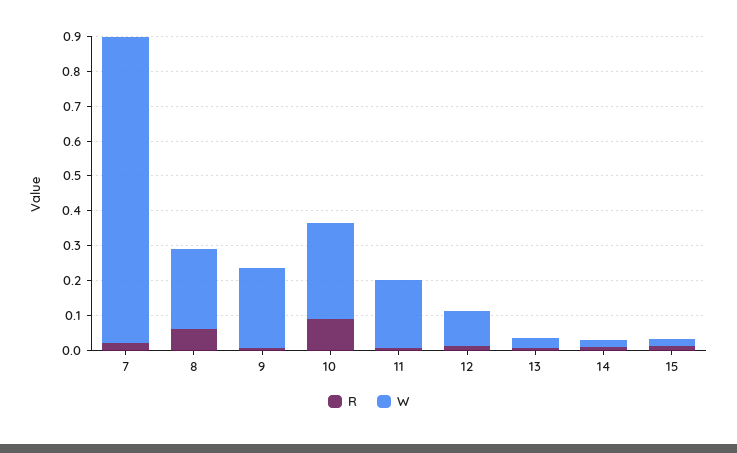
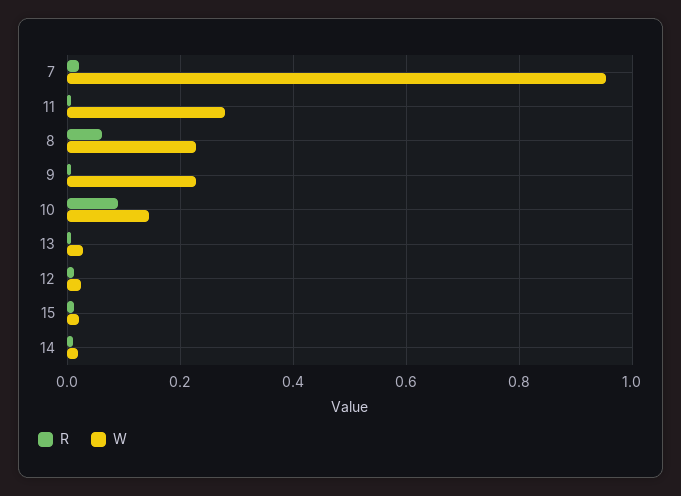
  {
    "R": {
      "7": 0.02,
      "8": 0.06,
      "9": 0,
      "10": 0.08,
      "11": 0,
      "12": 0.02,
      "13": 0,
      "14": 0.02,
      "15": 0.02
    },
    "W": {
-     "7": 0.875,
+     "7": 0.96,
      "8": 0.22,
      "9": 0.22,
-     "10": 0.275,
+     "10": 0.14,
-     "11": 0.2,
+     "11": 0.28,
-     "12": 0.1,
+     "12": 0.02,
      "13": 0.02,
      "14": 0.02,
      "15": 0.02
    }
  }

